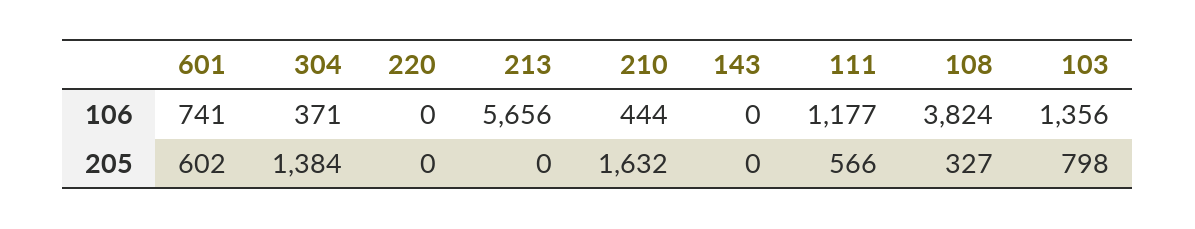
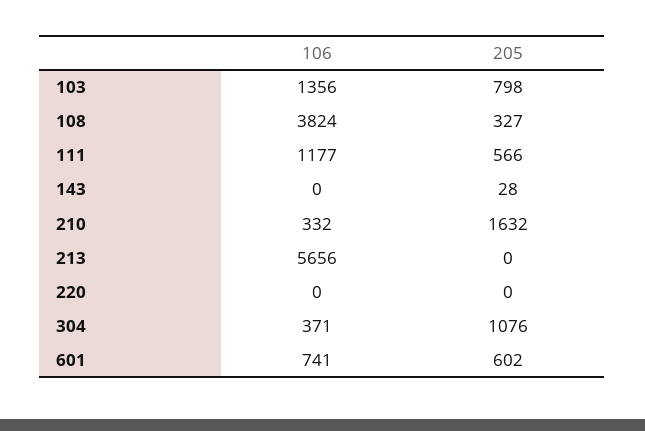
  {
    "601": {
      "106": 741,
      "205": 602
    },
    "304": {
      "106": 371,
-     "205": 1384
+     "205": 1076
    },
    "220": {
      "106": 0,
      "205": 0
    },
    "213": {
      "106": 5656,
      "205": 0
    },
    "210": {
-     "106": 444,
+     "106": 332,
      "205": 1632
    },
    "143": {
      "106": 0,
-     "205": 0
+     "205": 28
    },
    "111": {
      "106": 1177,
      "205": 566
    },
    "108": {
      "106": 3824,
      "205": 327
    },
    "103": {
      "106": 1356,
      "205": 798
    }
  }

